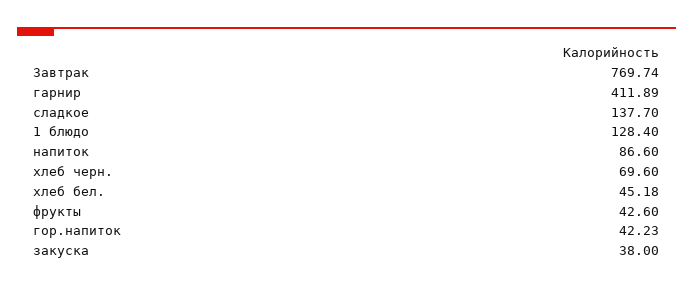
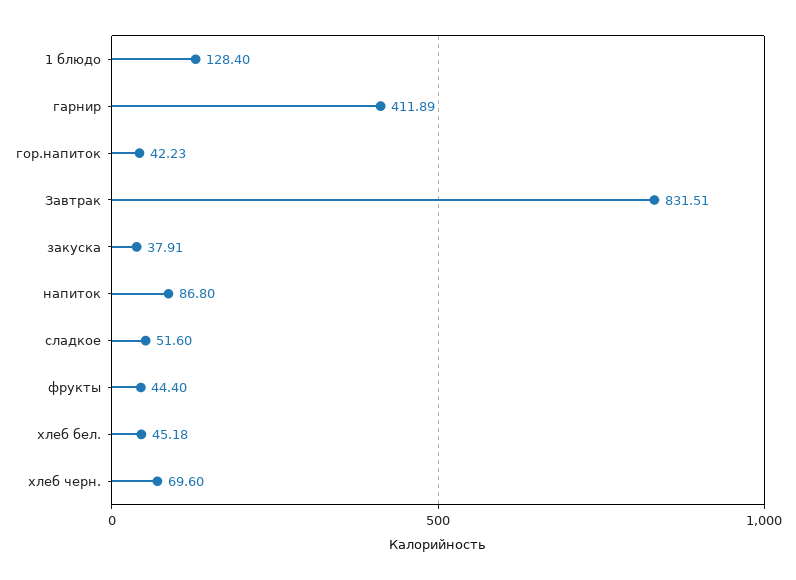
  {
-   "Завтрак": 769.74,
+   "Завтрак": 831.51,
    "гарнир": 411.89,
-   "сладкое": 137.7,
+   "сладкое": 51.6,
    "1 блюдо": 128.4,
-   "напиток": 86.6,
+   "напиток": 86.8,
    "хлеб черн.": 69.6,
    "хлеб бел.": 45.18,
-   "фрукты": 42.6,
+   "фрукты": 44.4,
    "гор.напиток": 42.23,
-   "закуска": 38
+   "закуска": 37.91
  }

